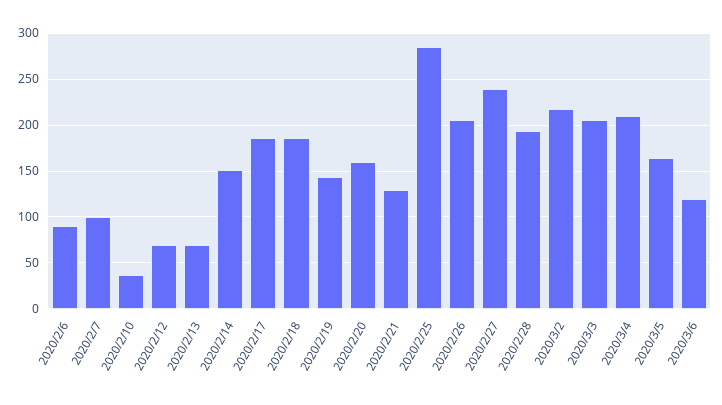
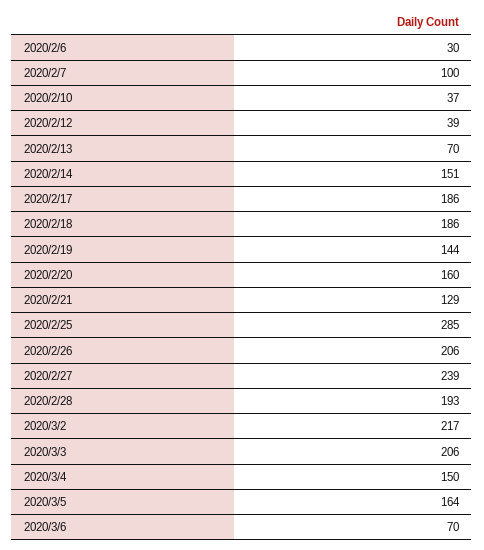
  {
-   "2020/2/6": 90,
+   "2020/2/6": 30,
    "2020/2/7": 100,
    "2020/2/10": 37,
-   "2020/2/12": 70,
+   "2020/2/12": 39,
    "2020/2/13": 70,
    "2020/2/14": 151,
    "2020/2/17": 186,
    "2020/2/18": 186,
    "2020/2/19": 144,
    "2020/2/20": 160,
    "2020/2/21": 129,
    "2020/2/25": 285,
    "2020/2/26": 206,
    "2020/2/27": 239,
    "2020/2/28": 193,
    "2020/3/2": 217,
    "2020/3/3": 206,
-   "2020/3/4": 210,
+   "2020/3/4": 150,
    "2020/3/5": 164,
-   "2020/3/6": 120
+   "2020/3/6": 70
  }

